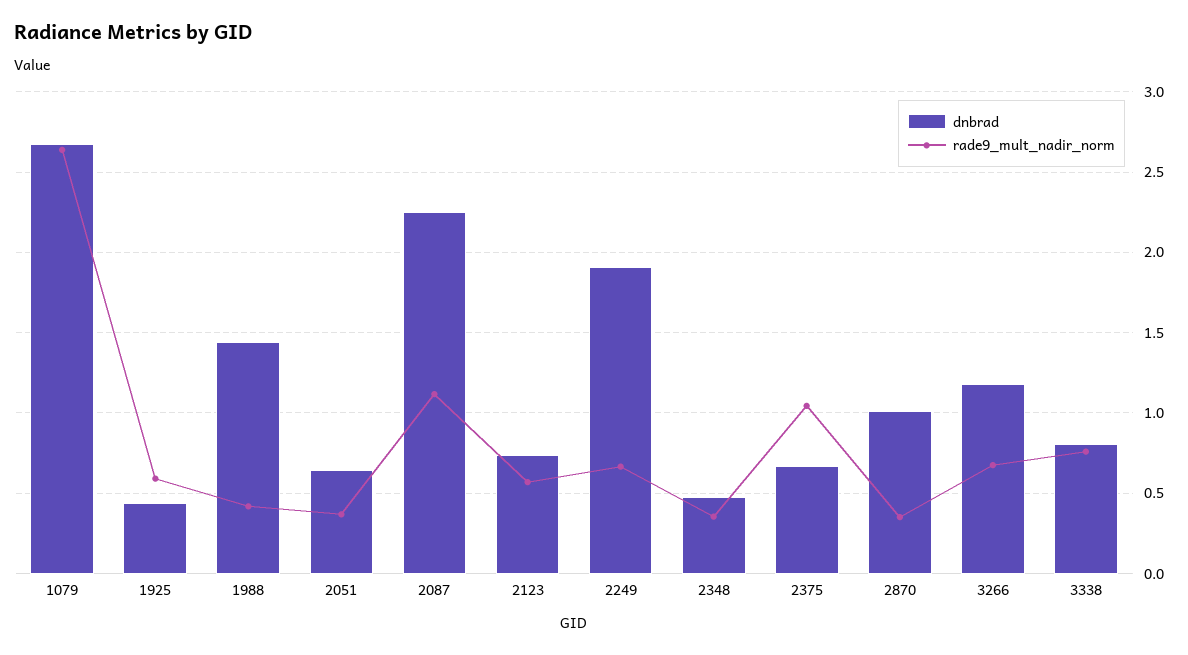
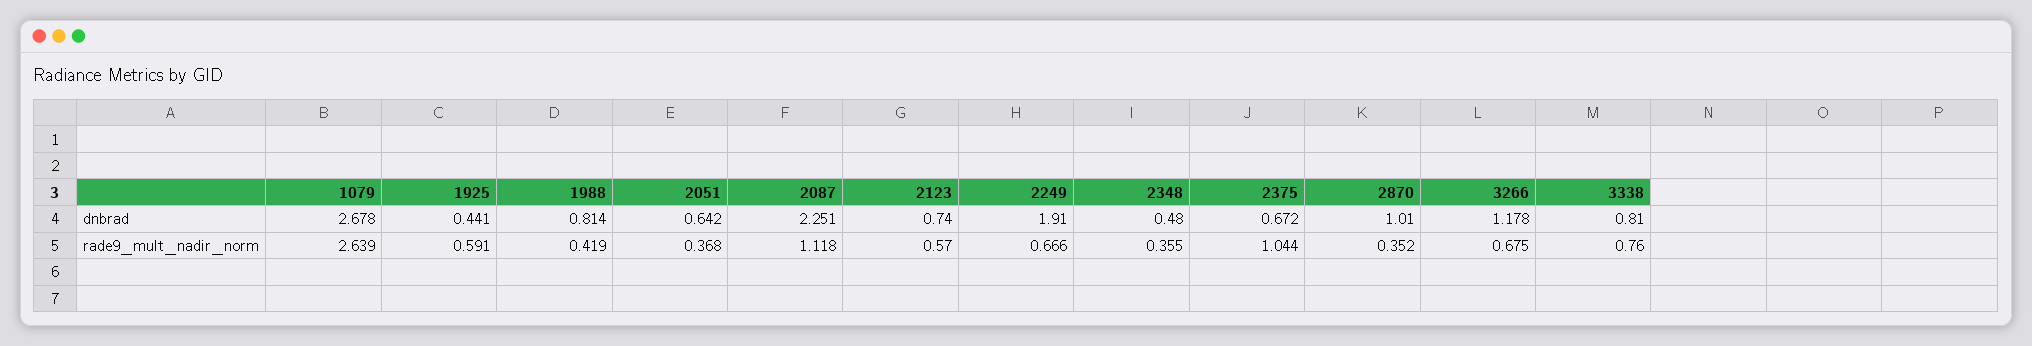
  {
    "dnbrad": {
      "1079": 2.678,
      "1925": 0.441,
-     "1988": 1.45,
+     "1988": 0.814,
      "2051": 0.642,
      "2087": 2.251,
      "2123": 0.74,
      "2249": 1.91,
      "2348": 0.48,
      "2375": 0.672,
      "2870": 1.01,
      "3266": 1.178,
      "3338": 0.81
    },
    "rade9_mult_nadir_norm": {
      "1079": 2.639,
      "1925": 0.591,
      "1988": 0.419,
      "2051": 0.368,
      "2087": 1.118,
      "2123": 0.57,
      "2249": 0.666,
      "2348": 0.355,
      "2375": 1.044,
      "2870": 0.352,
      "3266": 0.675,
      "3338": 0.76
    }
  }

